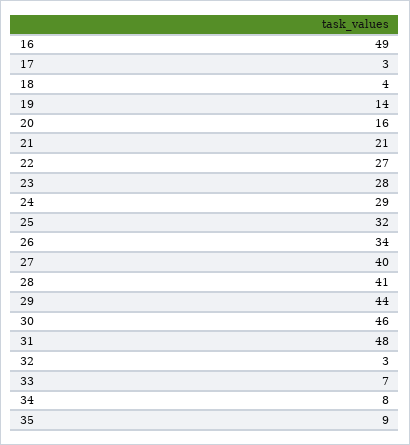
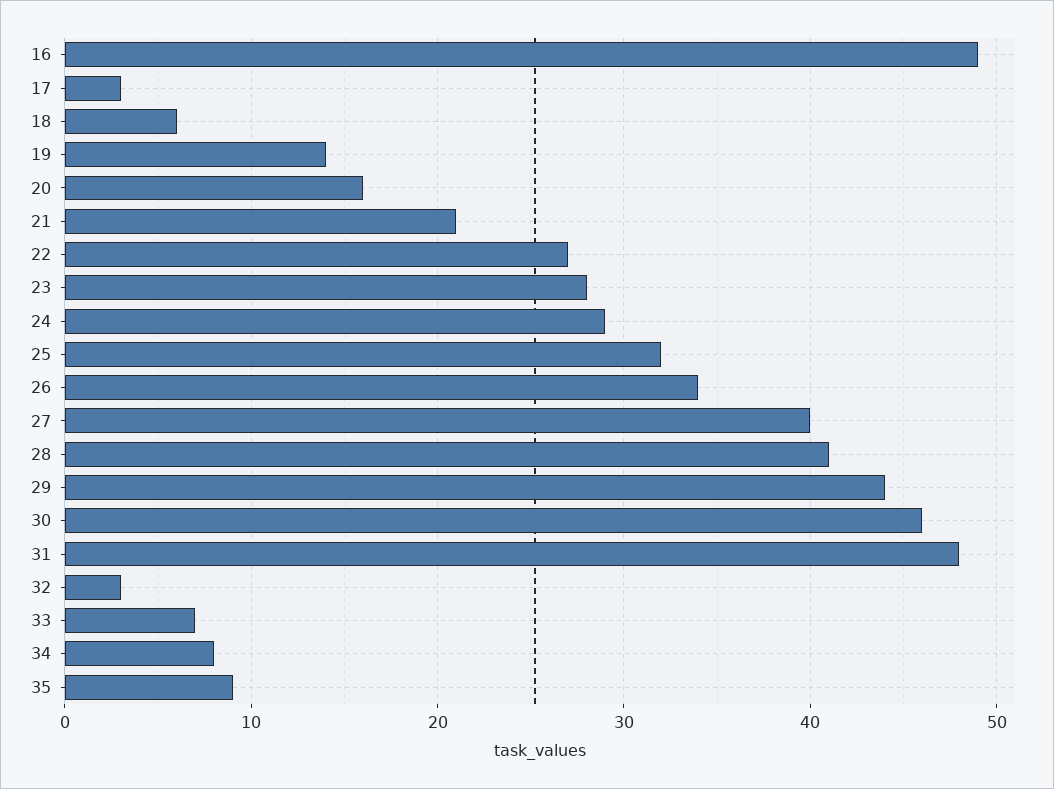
  {
    "16": 49,
    "17": 3,
-   "18": 4,
+   "18": 6,
    "19": 14,
    "20": 16,
    "21": 21,
    "22": 27,
    "23": 28,
    "24": 29,
    "25": 32,
    "26": 34,
    "27": 40,
    "28": 41,
    "29": 44,
    "30": 46,
    "31": 48,
    "32": 3,
    "33": 7,
    "34": 8,
    "35": 9
  }

